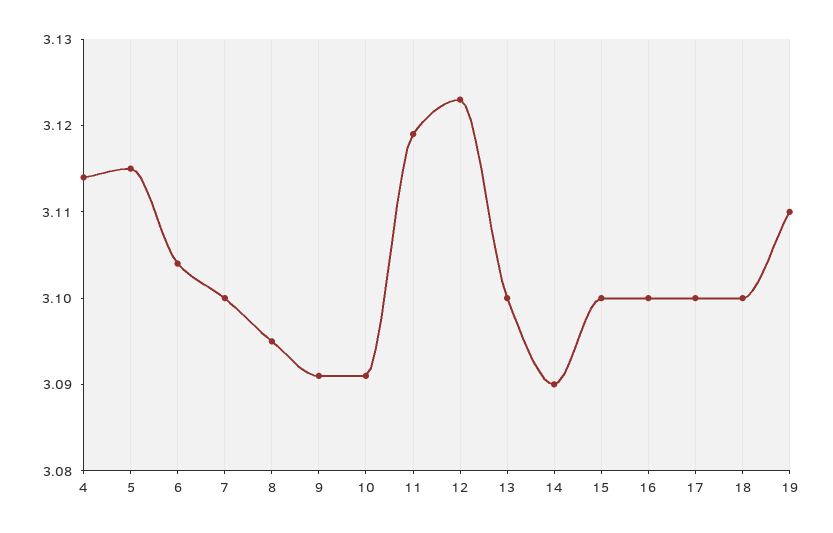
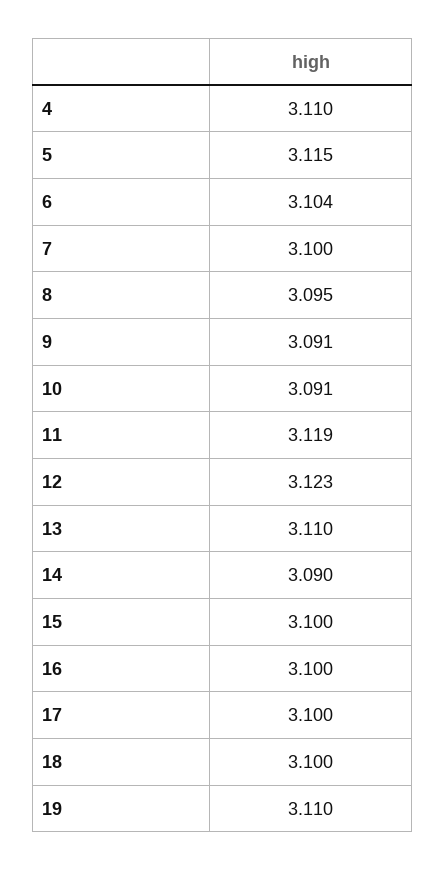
  {
-   "4": 3.114,
+   "4": 3.11,
    "5": 3.115,
    "6": 3.104,
    "7": 3.1,
    "8": 3.095,
    "9": 3.091,
    "10": 3.091,
    "11": 3.119,
    "12": 3.123,
-   "13": 3.1,
+   "13": 3.11,
    "14": 3.09,
    "15": 3.1,
    "16": 3.1,
    "17": 3.1,
    "18": 3.1,
    "19": 3.11
  }

